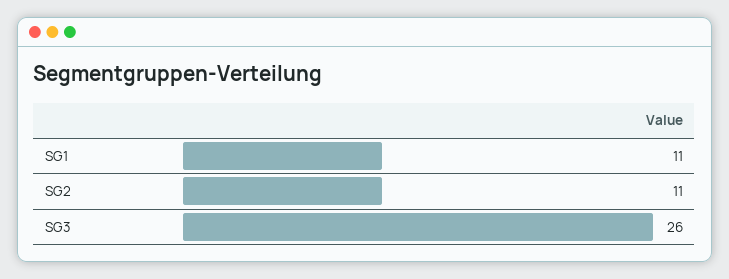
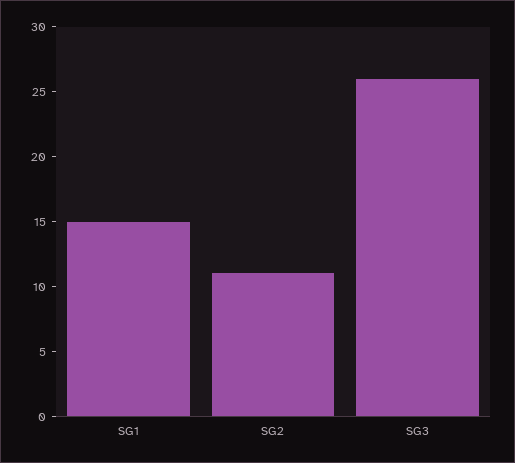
  {
-   "SG1": 11,
+   "SG1": 15,
    "SG2": 11,
    "SG3": 26
  }

